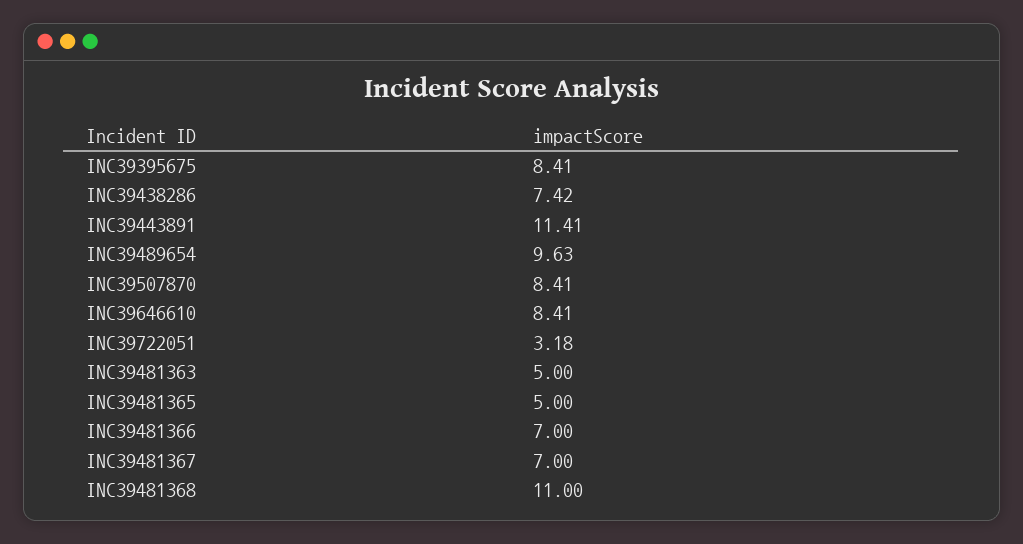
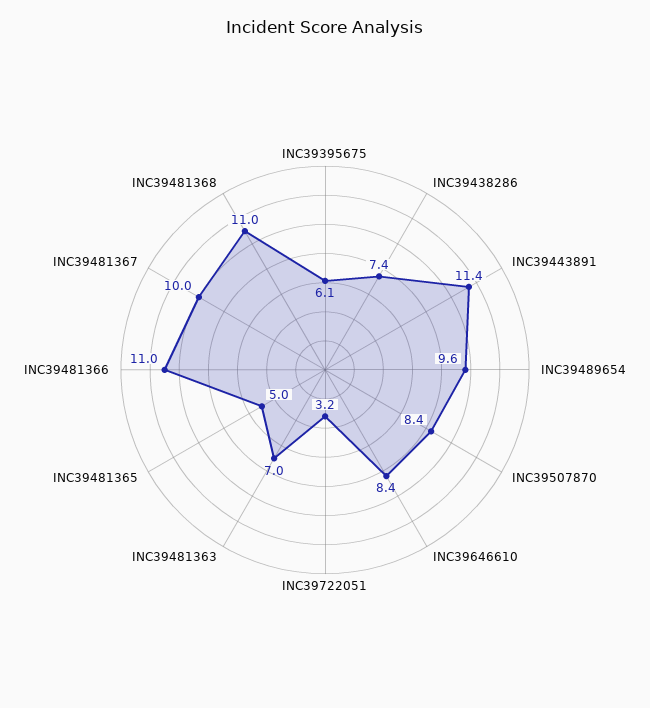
  {
-   "INC39395675": 8.41,
+   "INC39395675": 6.1,
    "INC39438286": 7.42,
    "INC39443891": 11.41,
    "INC39489654": 9.63,
    "INC39507870": 8.41,
    "INC39646610": 8.41,
    "INC39722051": 3.18,
-   "INC39481363": 5,
+   "INC39481363": 7,
    "INC39481365": 5,
-   "INC39481366": 7,
+   "INC39481366": 11,
-   "INC39481367": 7,
+   "INC39481367": 10,
    "INC39481368": 11
  }

